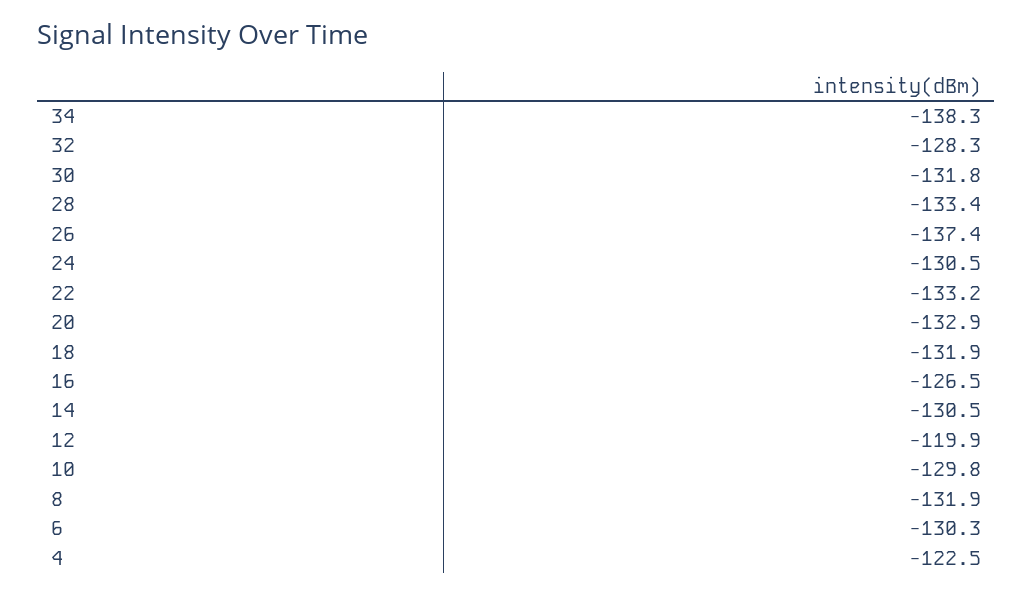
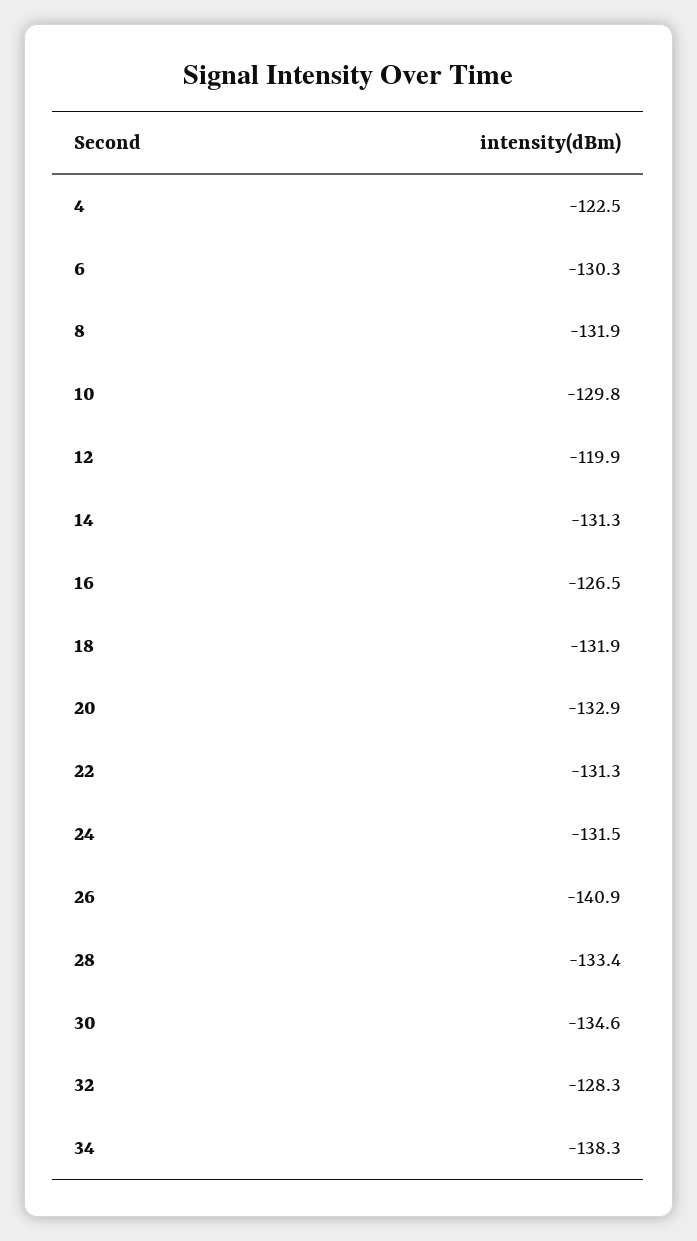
  {
    "34": -138.3,
    "32": -128.3,
-   "30": -131.8,
+   "30": -134.6,
    "28": -133.4,
-   "26": -137.4,
+   "26": -140.9,
-   "24": -130.5,
+   "24": -131.5,
-   "22": -133.2,
+   "22": -131.3,
    "20": -132.9,
    "18": -131.9,
    "16": -126.5,
-   "14": -130.5,
+   "14": -131.3,
    "12": -119.9,
    "10": -129.8,
    "8": -131.9,
    "6": -130.3,
    "4": -122.5
  }

